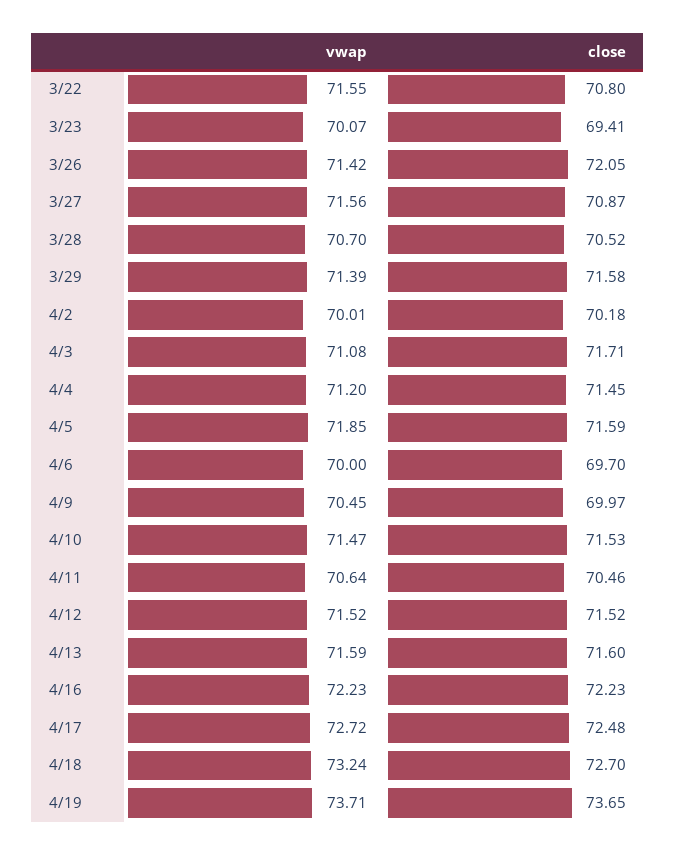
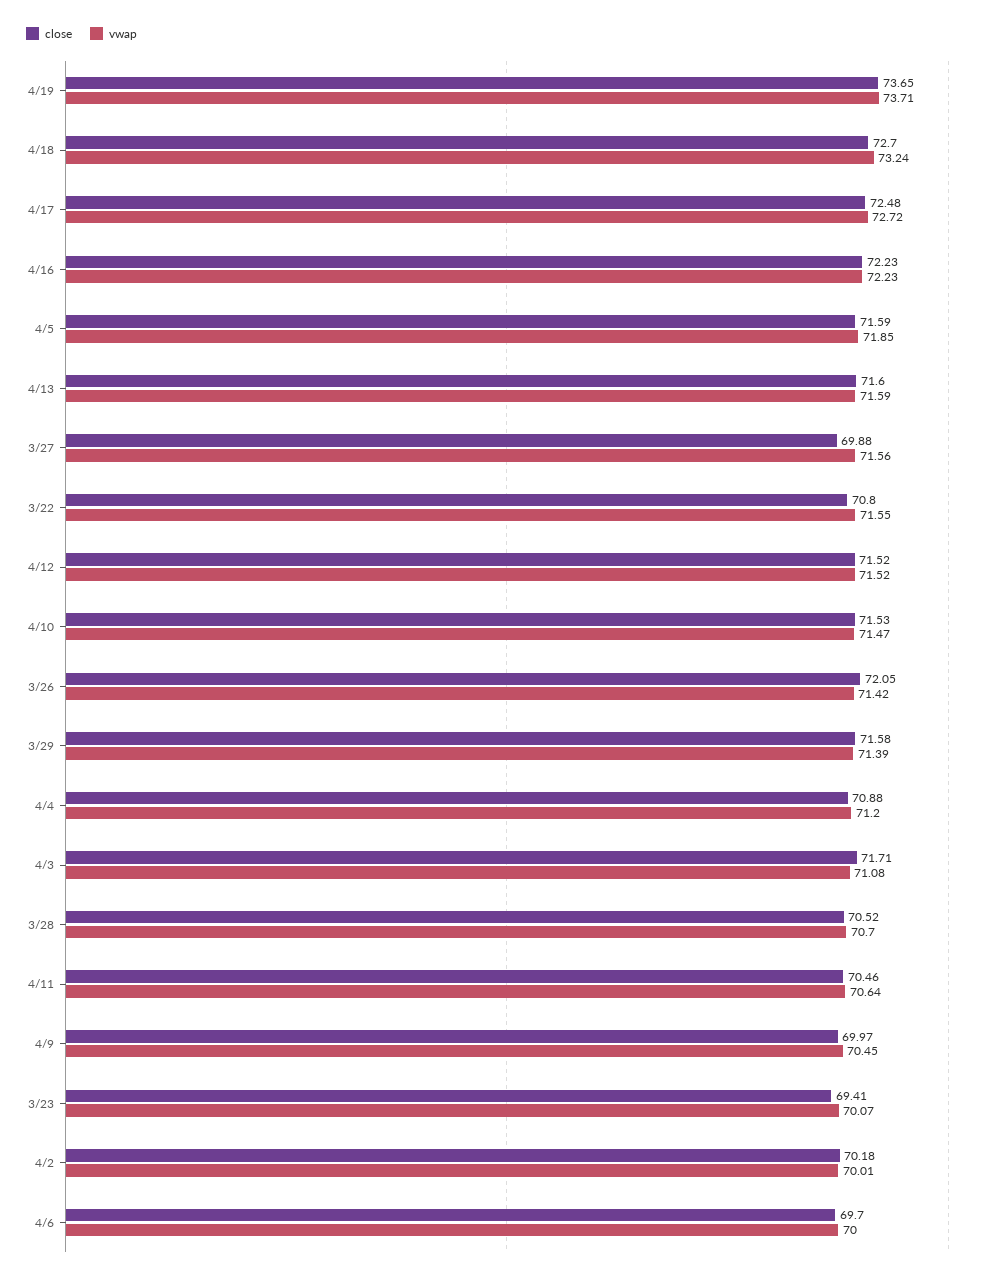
  {
    "vwap": {
      "3/22": 71.55,
      "3/23": 70.07,
      "3/26": 71.42,
      "3/27": 71.56,
      "3/28": 70.7,
      "3/29": 71.39,
      "4/2": 70.01,
      "4/3": 71.08,
      "4/4": 71.2,
      "4/5": 71.85,
      "4/6": 70,
      "4/9": 70.45,
      "4/10": 71.47,
      "4/11": 70.64,
      "4/12": 71.52,
      "4/13": 71.59,
      "4/16": 72.23,
      "4/17": 72.72,
      "4/18": 73.24,
      "4/19": 73.71
    },
    "close": {
      "3/22": 70.8,
      "3/23": 69.41,
      "3/26": 72.05,
-     "3/27": 70.87,
+     "3/27": 69.88,
      "3/28": 70.52,
      "3/29": 71.58,
      "4/2": 70.18,
      "4/3": 71.71,
-     "4/4": 71.45,
+     "4/4": 70.88,
      "4/5": 71.59,
      "4/6": 69.7,
      "4/9": 69.97,
      "4/10": 71.53,
      "4/11": 70.46,
      "4/12": 71.52,
      "4/13": 71.6,
      "4/16": 72.23,
      "4/17": 72.48,
      "4/18": 72.7,
      "4/19": 73.65
    }
  }

